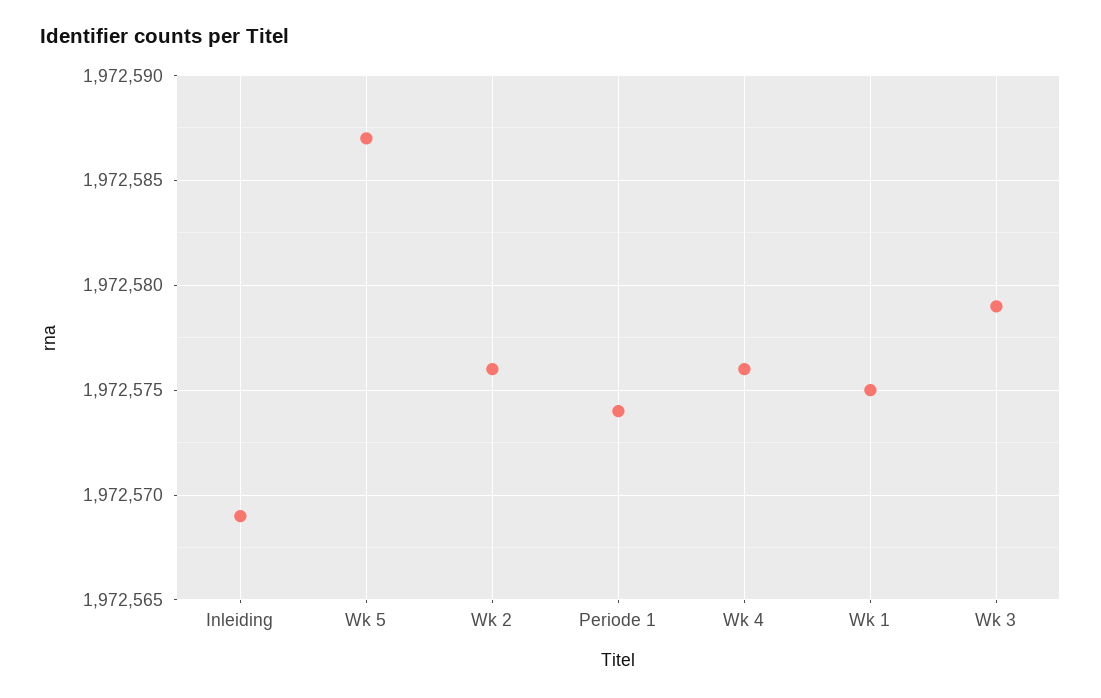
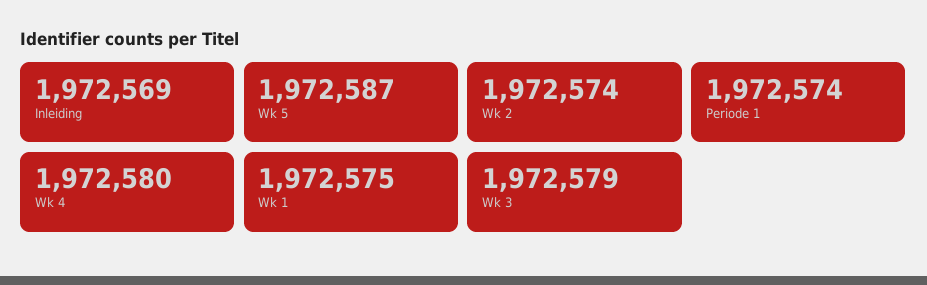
  {
    "Inleiding": 1972569,
    "Wk 5": 1972587,
-   "Wk 2": 1972576,
+   "Wk 2": 1972574,
    "Periode 1": 1972574,
-   "Wk 4": 1972576,
+   "Wk 4": 1972580,
    "Wk 1": 1972575,
    "Wk 3": 1972579
  }

